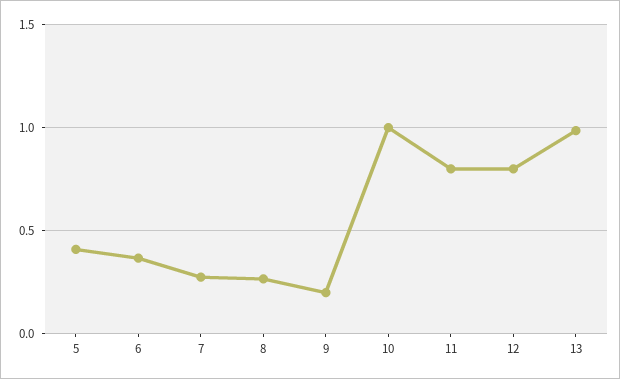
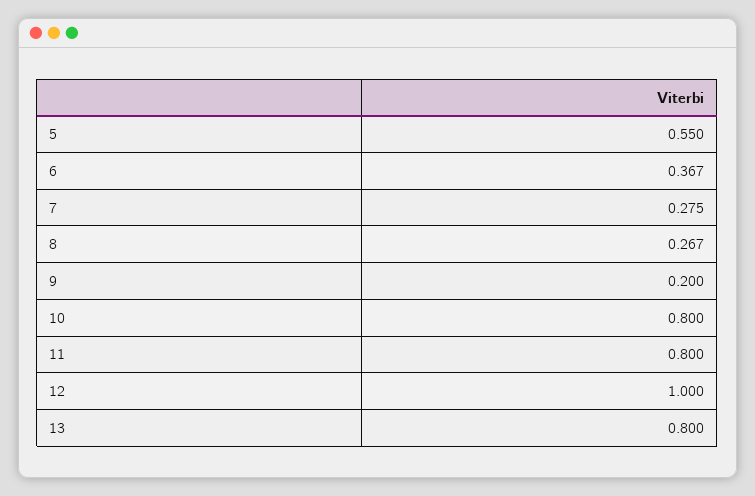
  {
-   "5": 0.4,
+   "5": 0.55,
    "6": 0.367,
    "7": 0.275,
    "8": 0.267,
    "9": 0.2,
-   "10": 1,
+   "10": 0.8,
    "11": 0.8,
-   "12": 0.8,
+   "12": 1,
-   "13": 1
+   "13": 0.8
  }

